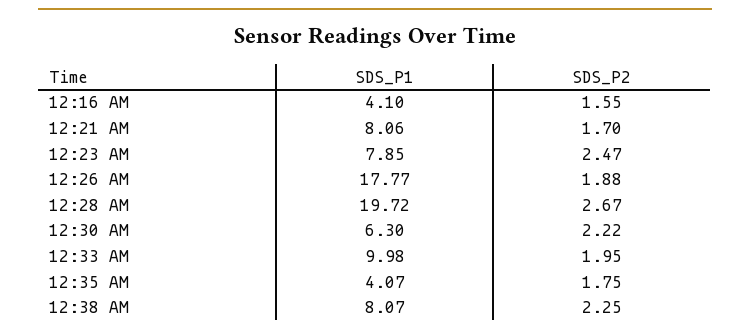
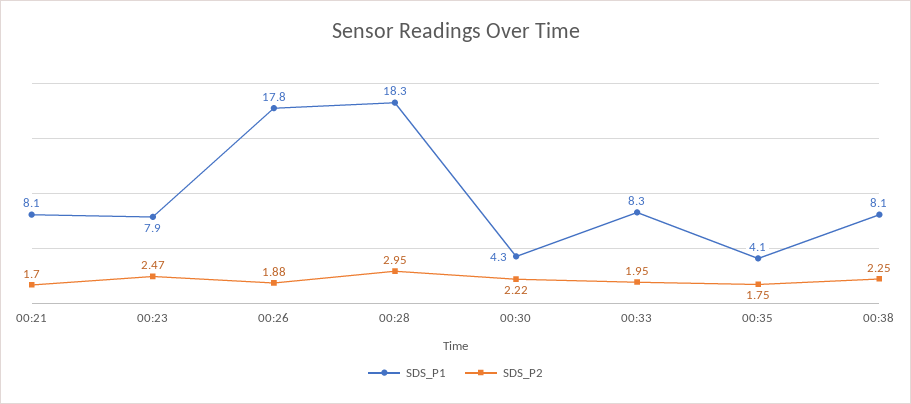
  {
    "SDS_P1": {
-     "12:16 AM": 4.1,
      "12:21 AM": 8.06,
      "12:23 AM": 7.85,
      "12:26 AM": 17.77,
-     "12:28 AM": 19.72,
+     "12:28 AM": 18.3,
-     "12:30 AM": 6.3,
+     "12:30 AM": 4.3,
-     "12:33 AM": 9.98,
+     "12:33 AM": 8.3,
      "12:35 AM": 4.07,
      "12:38 AM": 8.07
    },
    "SDS_P2": {
-     "12:16 AM": 1.55,
      "12:21 AM": 1.7,
      "12:23 AM": 2.47,
      "12:26 AM": 1.88,
-     "12:28 AM": 2.67,
+     "12:28 AM": 2.95,
      "12:30 AM": 2.22,
      "12:33 AM": 1.95,
      "12:35 AM": 1.75,
      "12:38 AM": 2.25
    }
  }

